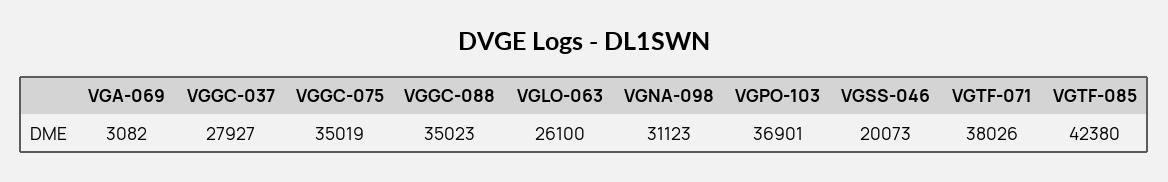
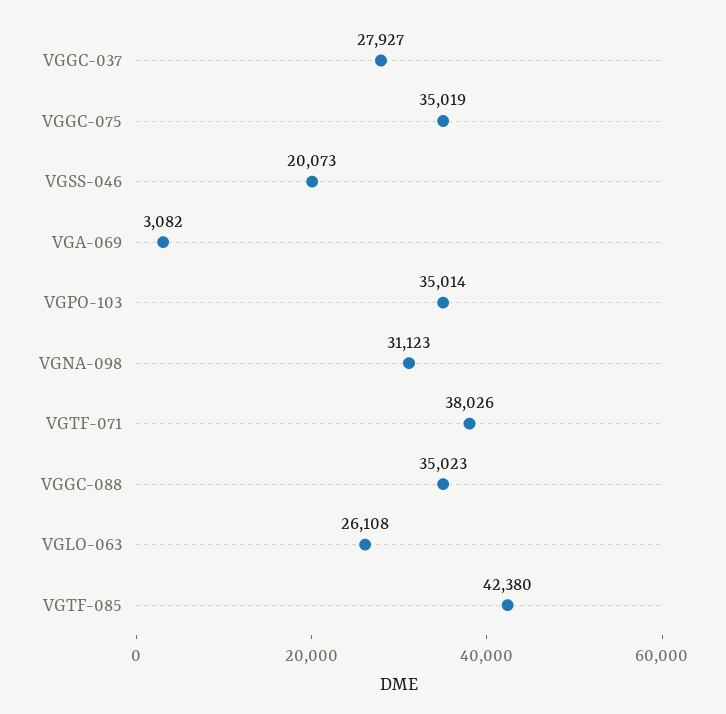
  {
    "VGA-069": 3082,
    "VGGC-037": 27927,
    "VGGC-075": 35019,
    "VGGC-088": 35023,
-   "VGLO-063": 26100,
+   "VGLO-063": 26108,
    "VGNA-098": 31123,
-   "VGPO-103": 36901,
+   "VGPO-103": 35014,
    "VGSS-046": 20073,
    "VGTF-071": 38026,
    "VGTF-085": 42380
  }

